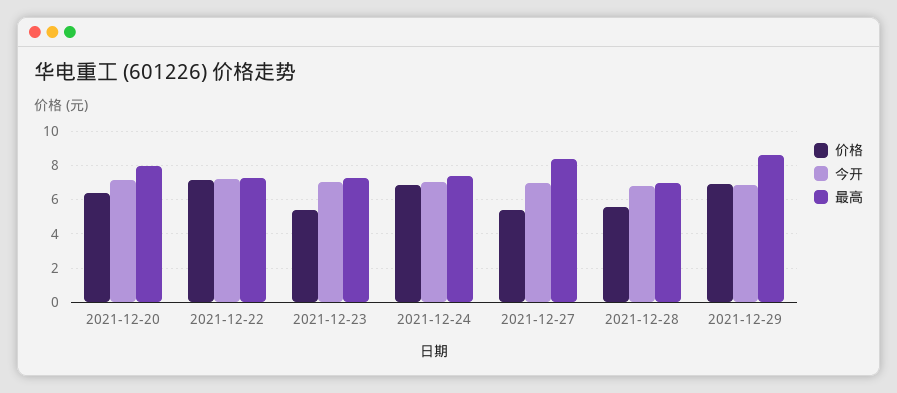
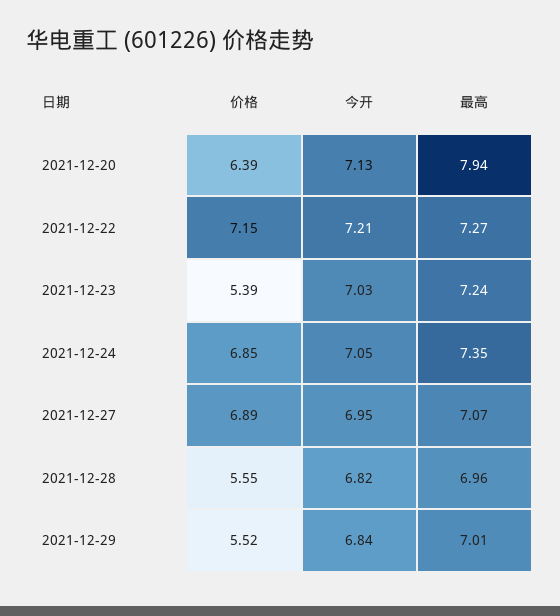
  {
    "价格": {
      "2021-12-20": 6.39,
      "2021-12-22": 7.15,
      "2021-12-23": 5.39,
      "2021-12-24": 6.85,
-     "2021-12-27": 5.5,
+     "2021-12-27": 6.89,
      "2021-12-28": 5.55,
-     "2021-12-29": 7
+     "2021-12-29": 5.52
    },
    "今开": {
      "2021-12-20": 7.13,
      "2021-12-22": 7.21,
      "2021-12-23": 7.03,
      "2021-12-24": 7.05,
      "2021-12-27": 6.95,
      "2021-12-28": 6.82,
      "2021-12-29": 6.84
    },
    "最高": {
      "2021-12-20": 7.94,
      "2021-12-22": 7.27,
      "2021-12-23": 7.24,
      "2021-12-24": 7.35,
-     "2021-12-27": 8.5,
+     "2021-12-27": 7.07,
      "2021-12-28": 6.96,
-     "2021-12-29": 8.5
+     "2021-12-29": 7.01
    }
  }

